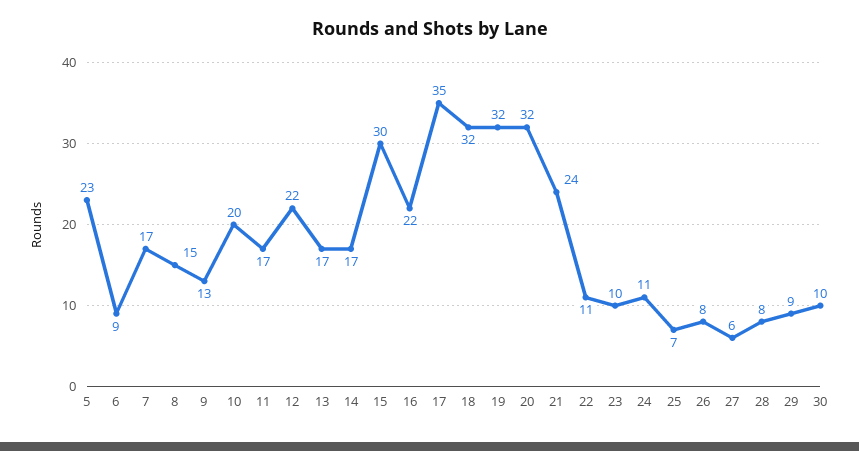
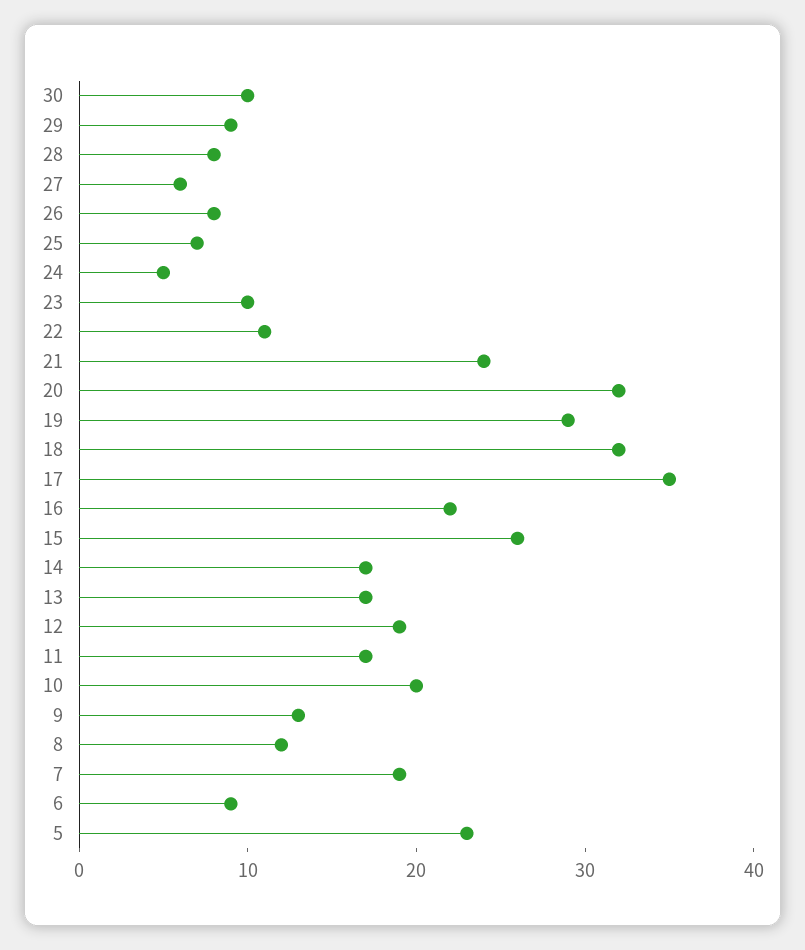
  {
    "5": 23,
    "6": 9,
-   "7": 17,
+   "7": 19,
-   "8": 15,
+   "8": 12,
    "9": 13,
    "10": 20,
    "11": 17,
-   "12": 22,
+   "12": 19,
    "13": 17,
    "14": 17,
-   "15": 30,
+   "15": 26,
    "16": 22,
    "17": 35,
    "18": 32,
-   "19": 32,
+   "19": 29,
    "20": 32,
    "21": 24,
    "22": 11,
    "23": 10,
-   "24": 11,
+   "24": 5,
    "25": 7,
    "26": 8,
    "27": 6,
    "28": 8,
    "29": 9,
    "30": 10
  }

